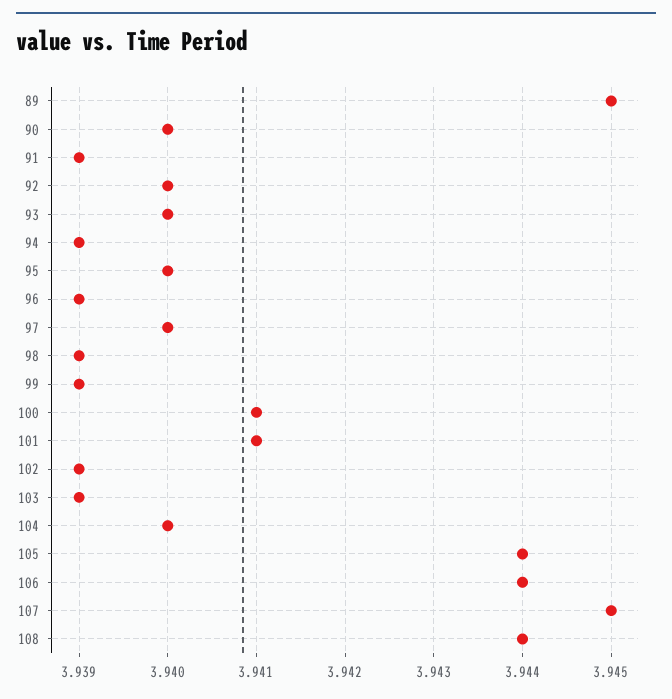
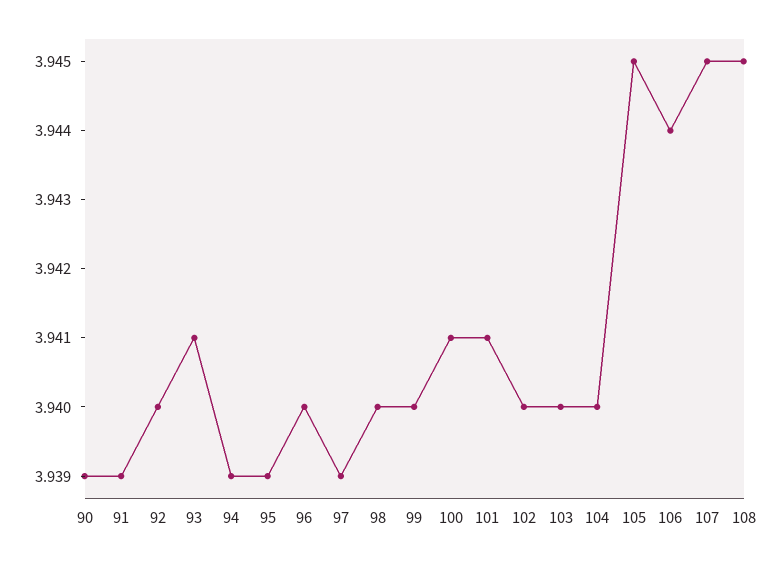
  {
-   "89": 3.945,
-   "90": 3.94,
+   "90": 3.939,
    "91": 3.939,
    "92": 3.94,
-   "93": 3.94,
+   "93": 3.941,
    "94": 3.939,
-   "95": 3.94,
+   "95": 3.939,
-   "96": 3.939,
+   "96": 3.94,
-   "97": 3.94,
+   "97": 3.939,
-   "98": 3.939,
+   "98": 3.94,
-   "99": 3.939,
+   "99": 3.94,
    "100": 3.941,
    "101": 3.941,
-   "102": 3.939,
+   "102": 3.94,
-   "103": 3.939,
+   "103": 3.94,
    "104": 3.94,
-   "105": 3.944,
+   "105": 3.945,
    "106": 3.944,
    "107": 3.945,
-   "108": 3.944
+   "108": 3.945
  }

